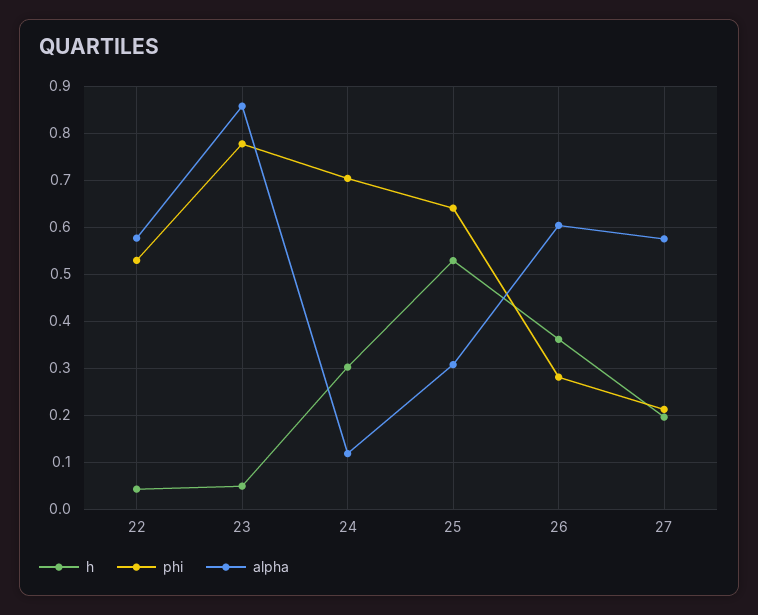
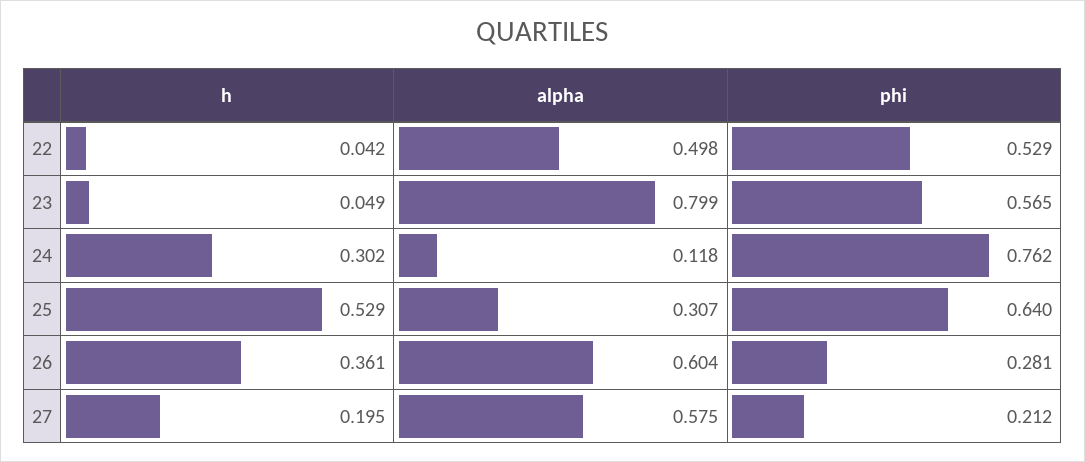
  {
    "h": {
      "22": 0.042,
      "23": 0.049,
      "24": 0.302,
      "25": 0.529,
      "26": 0.361,
      "27": 0.195
    },
    "phi": {
      "22": 0.529,
-     "23": 0.78,
+     "23": 0.565,
-     "24": 0.7,
+     "24": 0.762,
      "25": 0.64,
      "26": 0.281,
      "27": 0.212
    },
    "alpha": {
-     "22": 0.58,
+     "22": 0.498,
-     "23": 0.86,
+     "23": 0.799,
      "24": 0.118,
      "25": 0.307,
      "26": 0.604,
      "27": 0.575
    }
  }

